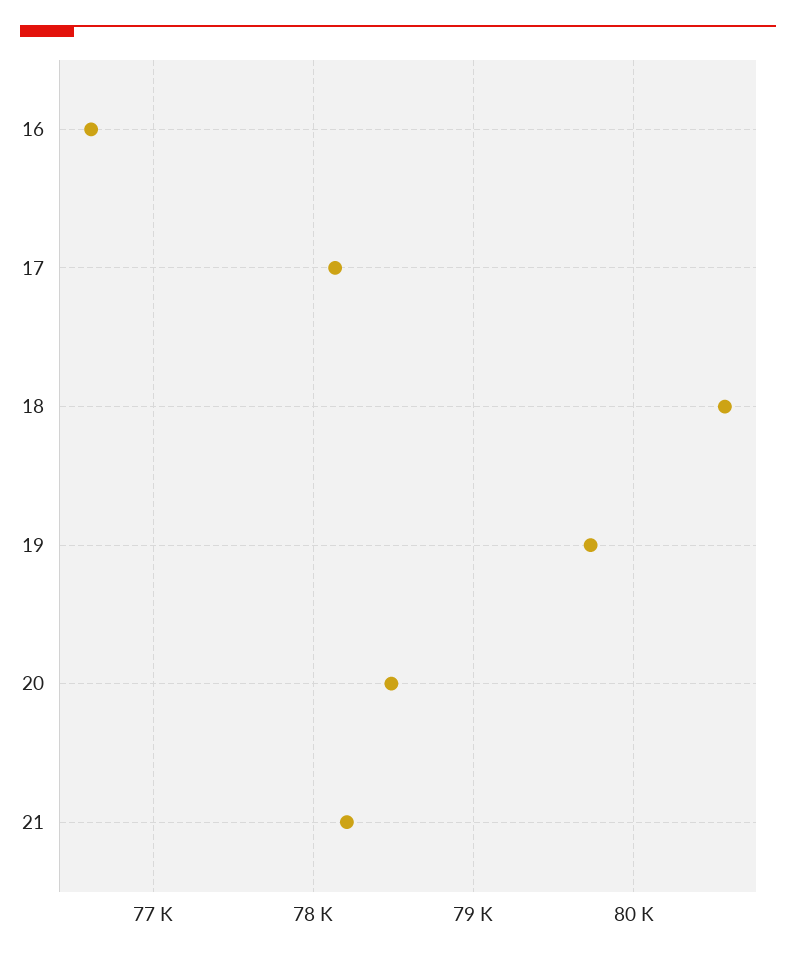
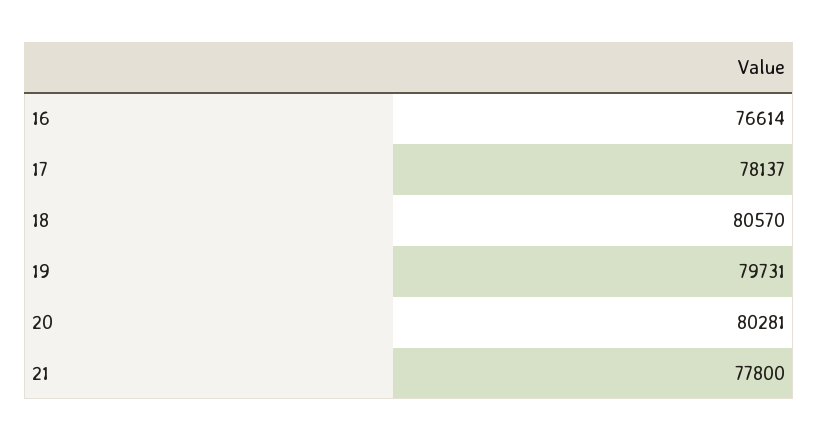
  {
    "16": 76614,
    "17": 78137,
    "18": 80570,
    "19": 79731,
-   "20": 78500,
+   "20": 80281,
-   "21": 78200
+   "21": 77800
  }

